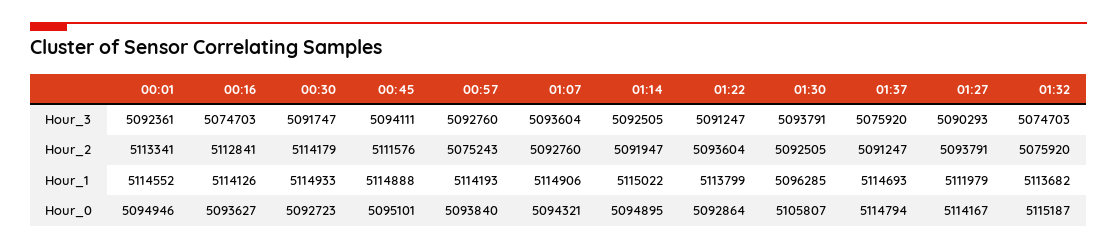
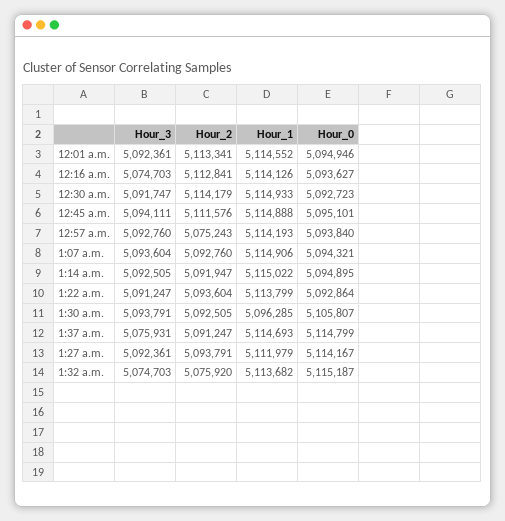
  {
    "00:01": {
      "Hour_3": 5092361,
      "Hour_2": 5113341,
      "Hour_1": 5114552,
      "Hour_0": 5094946
    },
    "00:16": {
      "Hour_3": 5074703,
      "Hour_2": 5112841,
      "Hour_1": 5114126,
      "Hour_0": 5093627
    },
    "00:30": {
      "Hour_3": 5091747,
      "Hour_2": 5114179,
      "Hour_1": 5114933,
      "Hour_0": 5092723
    },
    "00:45": {
      "Hour_3": 5094111,
      "Hour_2": 5111576,
      "Hour_1": 5114888,
      "Hour_0": 5095101
    },
    "00:57": {
      "Hour_3": 5092760,
      "Hour_2": 5075243,
      "Hour_1": 5114193,
      "Hour_0": 5093840
    },
    "01:07": {
      "Hour_3": 5093604,
      "Hour_2": 5092760,
      "Hour_1": 5114906,
      "Hour_0": 5094321
    },
    "01:14": {
      "Hour_3": 5092505,
      "Hour_2": 5091947,
      "Hour_1": 5115022,
      "Hour_0": 5094895
    },
    "01:22": {
      "Hour_3": 5091247,
      "Hour_2": 5093604,
      "Hour_1": 5113799,
      "Hour_0": 5092864
    },
    "01:30": {
      "Hour_3": 5093791,
      "Hour_2": 5092505,
      "Hour_1": 5096285,
      "Hour_0": 5105807
    },
    "01:37": {
-     "Hour_3": 5075920,
+     "Hour_3": 5075931,
      "Hour_2": 5091247,
      "Hour_1": 5114693,
-     "Hour_0": 5114794
+     "Hour_0": 5114799
    },
    "01:27": {
-     "Hour_3": 5090293,
+     "Hour_3": 5092361,
      "Hour_2": 5093791,
      "Hour_1": 5111979,
      "Hour_0": 5114167
    },
    "01:32": {
      "Hour_3": 5074703,
      "Hour_2": 5075920,
      "Hour_1": 5113682,
      "Hour_0": 5115187
    }
  }

